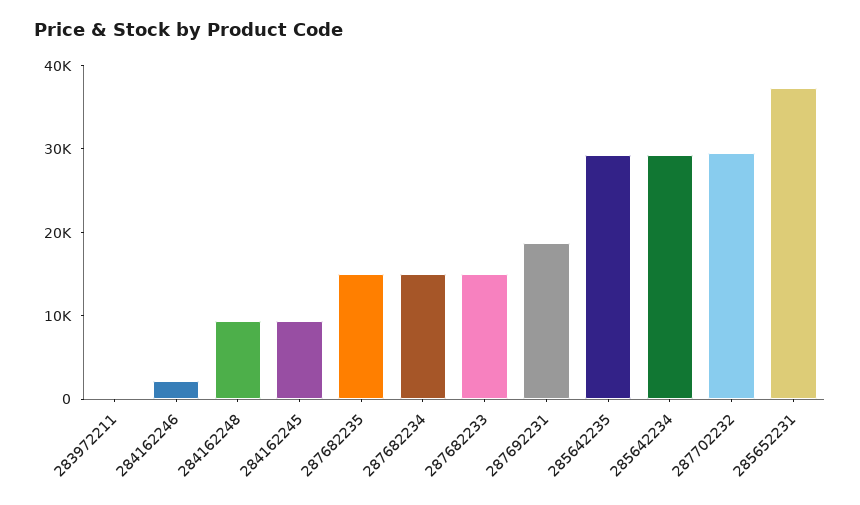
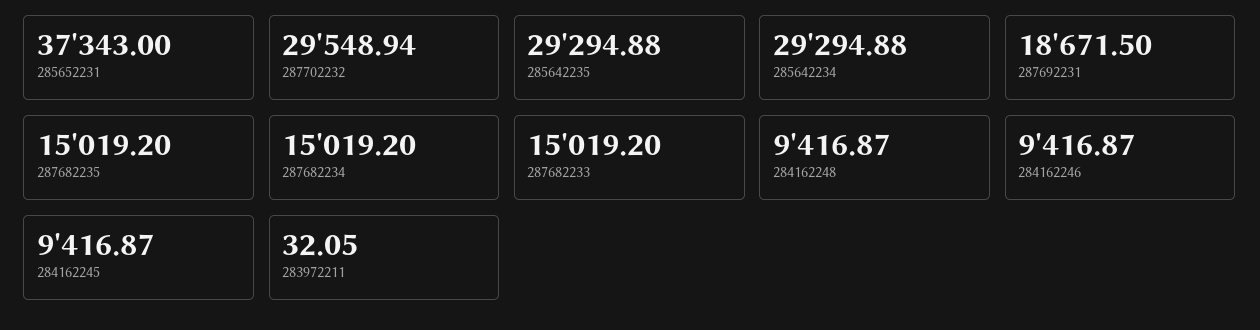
  {
    "283972211": 32.05,
-   "284162246": 2000,
+   "284162246": 9416.87,
    "284162248": 9416.87,
    "284162245": 9416.87,
    "287682235": 15019.2,
    "287682234": 15019.2,
    "287682233": 15019.2,
    "287692231": 18671.5,
    "285642235": 29294.88,
    "285642234": 29294.88,
    "287702232": 29548.94,
    "285652231": 37343
  }

